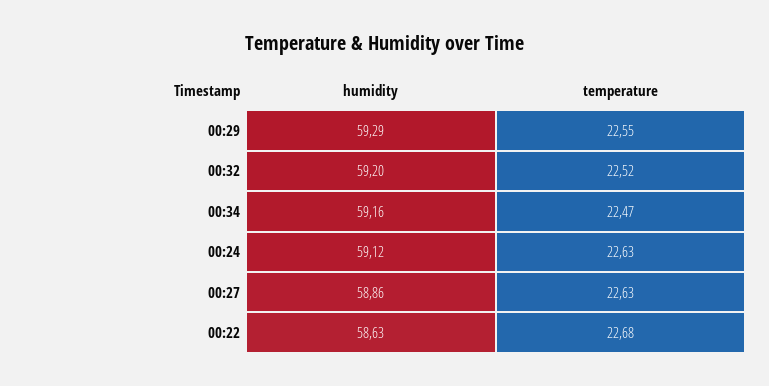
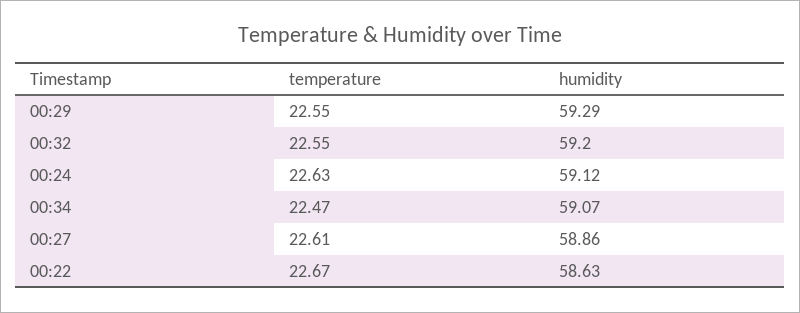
  {
    "humidity": {
      "00:29": 59.29,
      "00:32": 59.2,
-     "00:34": 59.16,
+     "00:34": 59.07,
      "00:24": 59.12,
      "00:27": 58.86,
      "00:22": 58.63
    },
    "temperature": {
      "00:29": 22.55,
-     "00:32": 22.52,
+     "00:32": 22.55,
      "00:34": 22.47,
      "00:24": 22.63,
-     "00:27": 22.63,
+     "00:27": 22.61,
-     "00:22": 22.68
+     "00:22": 22.67
    }
  }

